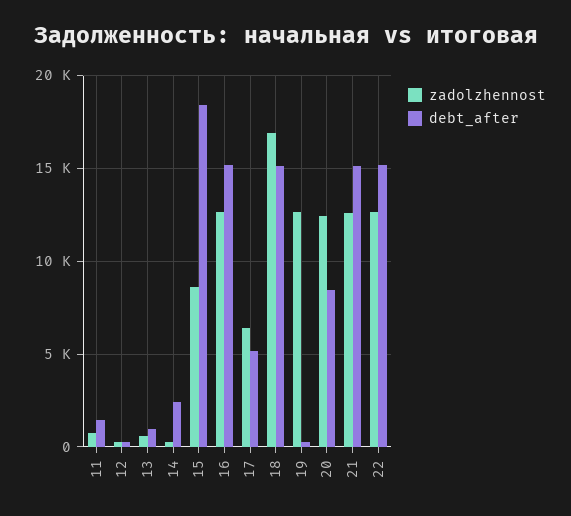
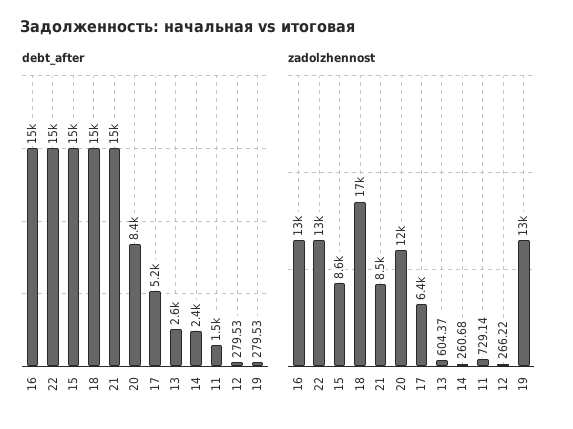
  {
    "zadolzhennost": {
      "11": 729.14,
      "12": 266.22,
      "13": 604.37,
      "14": 260.68,
      "15": 8600,
      "16": 13000,
      "17": 6400,
      "18": 17000,
      "19": 13000,
      "20": 12000,
-     "21": 12500,
+     "21": 8500,
      "22": 13000
    },
    "debt_after": {
      "11": 1500,
      "12": 279.53,
-     "13": 1000,
+     "13": 2600,
      "14": 2400,
-     "15": 18500,
+     "15": 15000,
      "16": 15000,
      "17": 5200,
      "18": 15000,
      "19": 279.53,
      "20": 8400,
      "21": 15000,
      "22": 15000
    }
  }

